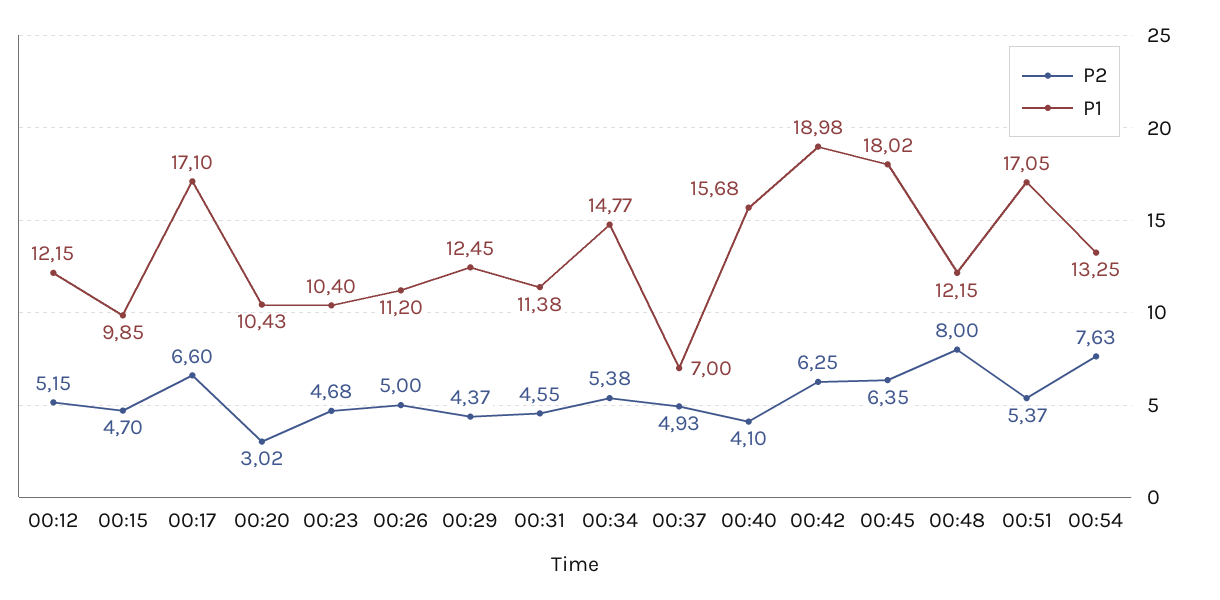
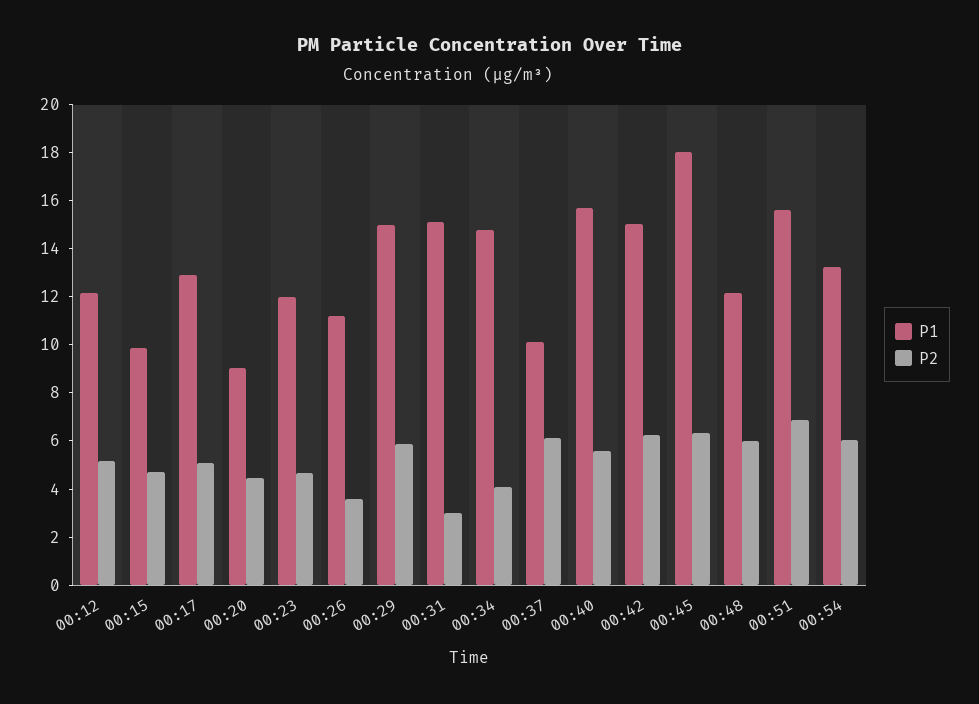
  {
    "P2": {
      "00:12": 5.15,
      "00:15": 4.7,
-     "00:17": 6.6,
+     "00:17": 5,
-     "00:20": 3.02,
+     "00:20": 4.5,
      "00:23": 4.68,
-     "00:26": 5,
+     "00:26": 3.5,
-     "00:29": 4.37,
+     "00:29": 6,
-     "00:31": 4.55,
+     "00:31": 3,
-     "00:34": 5.38,
+     "00:34": 4,
-     "00:37": 4.93,
+     "00:37": 6,
-     "00:40": 4.1,
+     "00:40": 5.5,
      "00:42": 6.25,
      "00:45": 6.35,
-     "00:48": 8,
+     "00:48": 6,
-     "00:51": 5.37,
+     "00:51": 7,
-     "00:54": 7.63
+     "00:54": 6
    },
    "P1": {
      "00:12": 12.15,
      "00:15": 9.85,
-     "00:17": 17.1,
+     "00:17": 13,
-     "00:20": 10.43,
+     "00:20": 9,
-     "00:23": 10.4,
+     "00:23": 12,
      "00:26": 11.2,
-     "00:29": 12.45,
+     "00:29": 15,
-     "00:31": 11.38,
+     "00:31": 15,
      "00:34": 14.77,
-     "00:37": 7,
+     "00:37": 10,
      "00:40": 15.68,
-     "00:42": 18.98,
+     "00:42": 15,
      "00:45": 18.02,
      "00:48": 12.15,
-     "00:51": 17.05,
+     "00:51": 15.5,
      "00:54": 13.25
    }
  }

